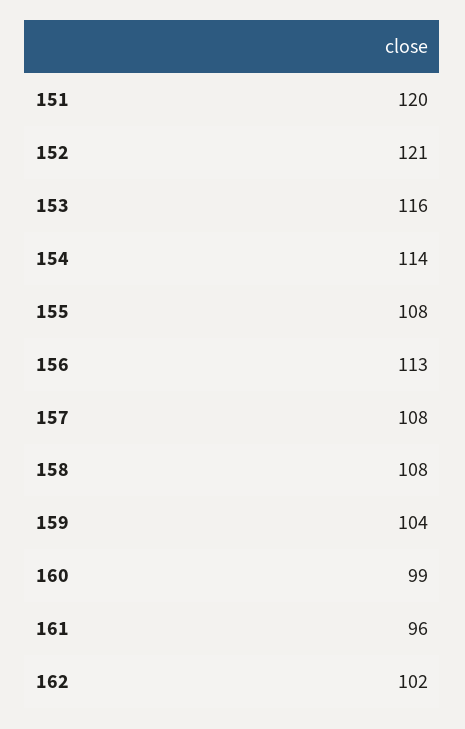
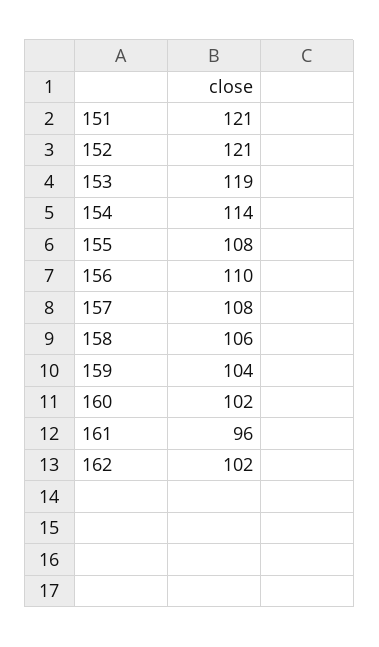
  {
-   "151": 120,
+   "151": 121,
    "152": 121,
-   "153": 116,
+   "153": 119,
    "154": 114,
    "155": 108,
-   "156": 113,
+   "156": 110,
    "157": 108,
-   "158": 108,
+   "158": 106,
    "159": 104,
-   "160": 99,
+   "160": 102,
    "161": 96,
    "162": 102
  }

